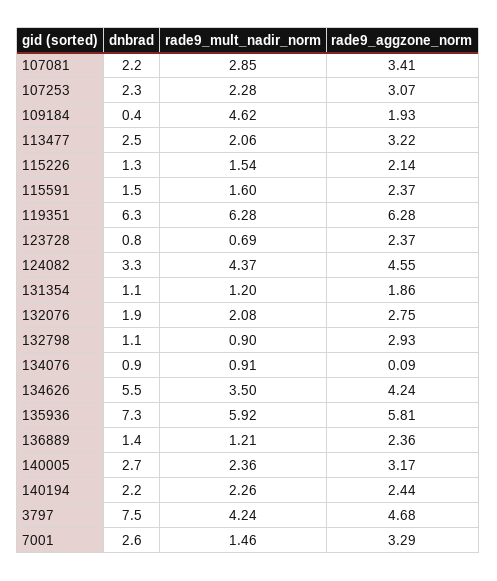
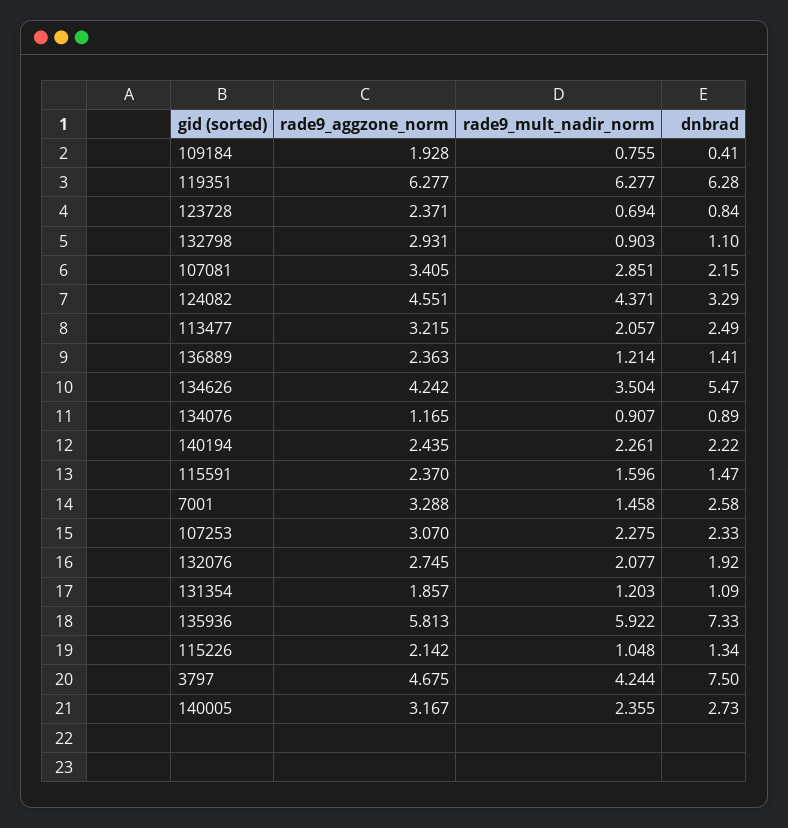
  {
    "dnbrad": {
      "107081": 2.15,
      "107253": 2.33,
      "109184": 0.41,
      "113477": 2.49,
      "115226": 1.34,
      "115591": 1.47,
      "119351": 6.28,
      "123728": 0.84,
      "124082": 3.29,
      "131354": 1.09,
      "132076": 1.92,
      "132798": 1.1,
      "134076": 0.89,
      "134626": 5.47,
      "135936": 7.33,
      "136889": 1.41,
      "140005": 2.73,
      "140194": 2.22,
      "3797": 7.5,
      "7001": 2.58
    },
    "rade9_mult_nadir_norm": {
      "107081": 2.851,
      "107253": 2.275,
-     "109184": 4.62,
+     "109184": 0.755,
      "113477": 2.057,
-     "115226": 1.54,
+     "115226": 1.048,
      "115591": 1.596,
      "119351": 6.277,
      "123728": 0.694,
      "124082": 4.371,
      "131354": 1.203,
      "132076": 2.077,
      "132798": 0.903,
      "134076": 0.907,
      "134626": 3.504,
      "135936": 5.922,
      "136889": 1.214,
      "140005": 2.355,
      "140194": 2.261,
      "3797": 4.244,
      "7001": 1.458
    },
    "rade9_aggzone_norm": {
      "107081": 3.405,
      "107253": 3.07,
      "109184": 1.928,
      "113477": 3.215,
      "115226": 2.142,
      "115591": 2.37,
      "119351": 6.277,
      "123728": 2.371,
      "124082": 4.551,
      "131354": 1.857,
      "132076": 2.745,
      "132798": 2.931,
-     "134076": 0.09,
+     "134076": 1.165,
      "134626": 4.242,
      "135936": 5.813,
      "136889": 2.363,
      "140005": 3.167,
      "140194": 2.435,
      "3797": 4.675,
      "7001": 3.288
    }
  }

